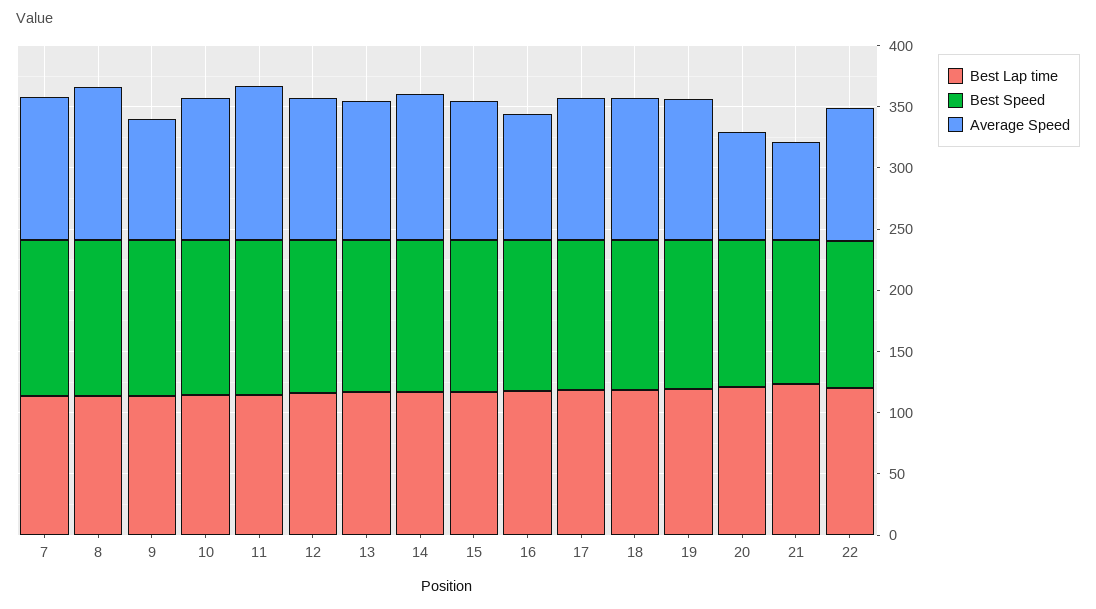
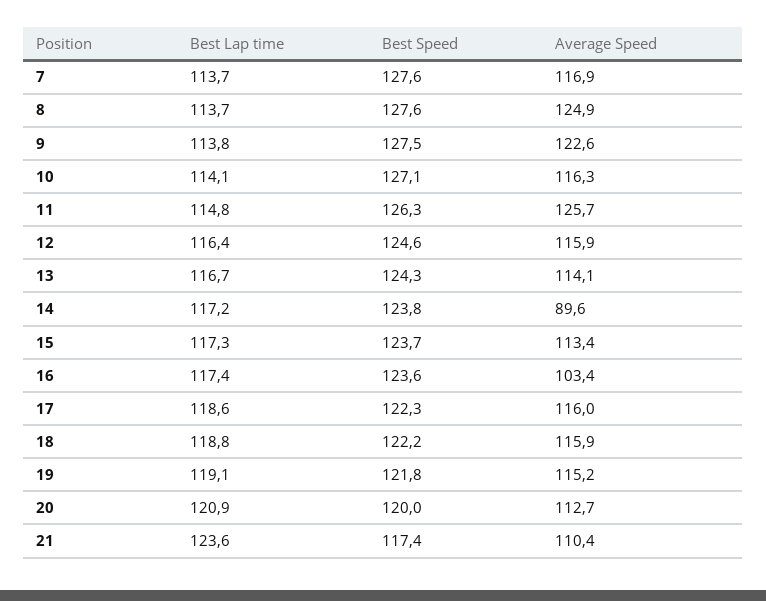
  {
    "Best Lap time": {
      "7": 113.7,
      "8": 113.7,
      "9": 113.8,
      "10": 114.1,
      "11": 114.8,
      "12": 116.4,
      "13": 116.7,
      "14": 117.2,
      "15": 117.3,
      "16": 117.4,
      "17": 118.6,
      "18": 118.8,
      "19": 119.1,
      "20": 120.9,
-     "21": 123.6,
+     "21": 123.6
-     "22": 120
    },
    "Best Speed": {
      "7": 127.6,
      "8": 127.6,
      "9": 127.5,
      "10": 127.1,
      "11": 126.3,
      "12": 124.6,
      "13": 124.3,
      "14": 123.8,
      "15": 123.7,
      "16": 123.6,
      "17": 122.3,
      "18": 122.2,
      "19": 121.8,
      "20": 120,
-     "21": 117.4,
+     "21": 117.4
-     "22": 120
    },
    "Average Speed": {
      "7": 116.9,
      "8": 124.9,
-     "9": 100,
+     "9": 122.6,
      "10": 116.3,
      "11": 125.7,
      "12": 115.9,
      "13": 114.1,
-     "14": 120,
+     "14": 89.6,
      "15": 113.4,
      "16": 103.4,
      "17": 116,
      "18": 115.9,
      "19": 115.2,
-     "20": 90,
+     "20": 112.7,
-     "21": 80,
+     "21": 110.4
-     "22": 110
    }
  }

